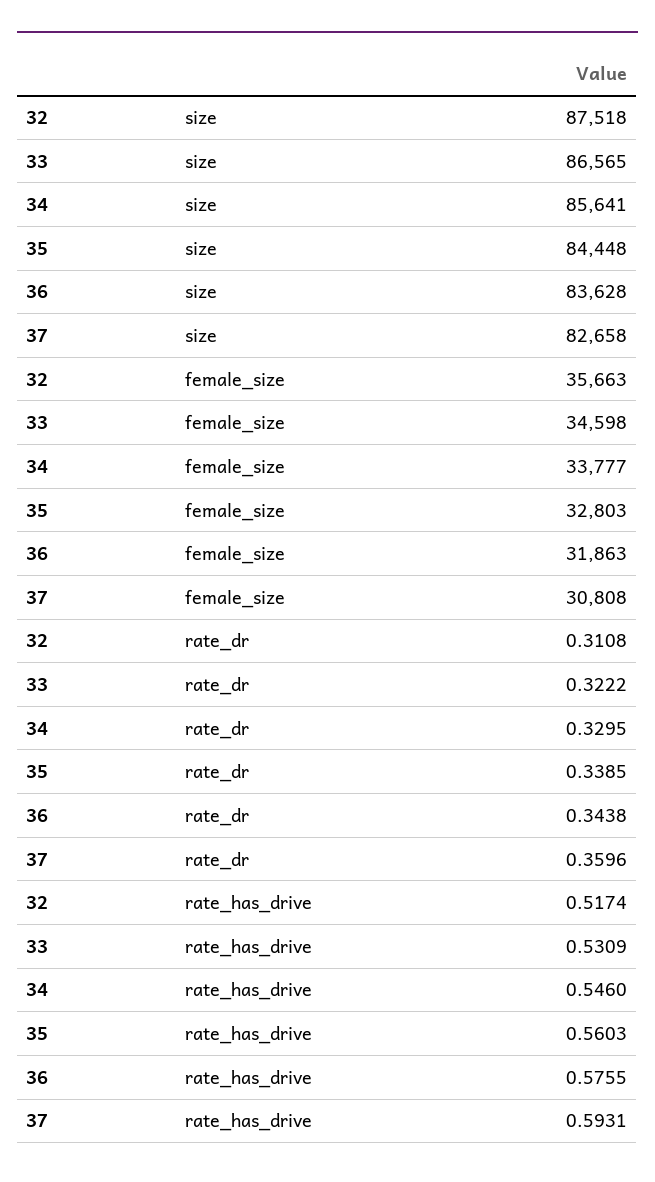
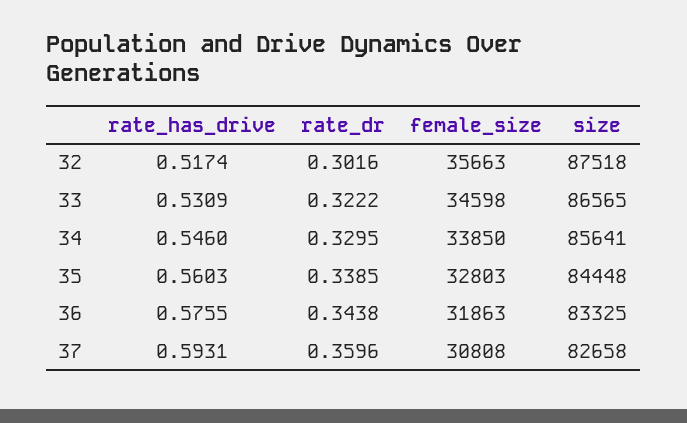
  {
    "32": {
      "size": 87518,
      "female_size": 35663,
-     "rate_dr": 0.3108,
+     "rate_dr": 0.3016,
      "rate_has_drive": 0.5174
    },
    "33": {
      "size": 86565,
      "female_size": 34598,
      "rate_dr": 0.3222,
      "rate_has_drive": 0.5309
    },
    "34": {
      "size": 85641,
-     "female_size": 33777,
+     "female_size": 33850,
      "rate_dr": 0.3295,
      "rate_has_drive": 0.546
    },
    "35": {
      "size": 84448,
      "female_size": 32803,
      "rate_dr": 0.3385,
      "rate_has_drive": 0.5603
    },
    "36": {
-     "size": 83628,
+     "size": 83325,
      "female_size": 31863,
      "rate_dr": 0.3438,
      "rate_has_drive": 0.5755
    },
    "37": {
      "size": 82658,
      "female_size": 30808,
      "rate_dr": 0.3596,
      "rate_has_drive": 0.5931
    }
  }

